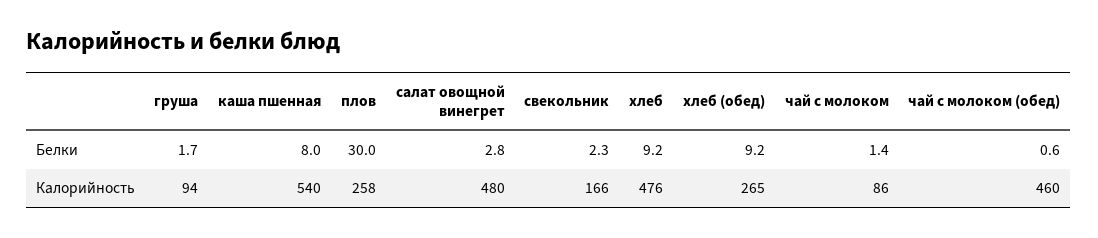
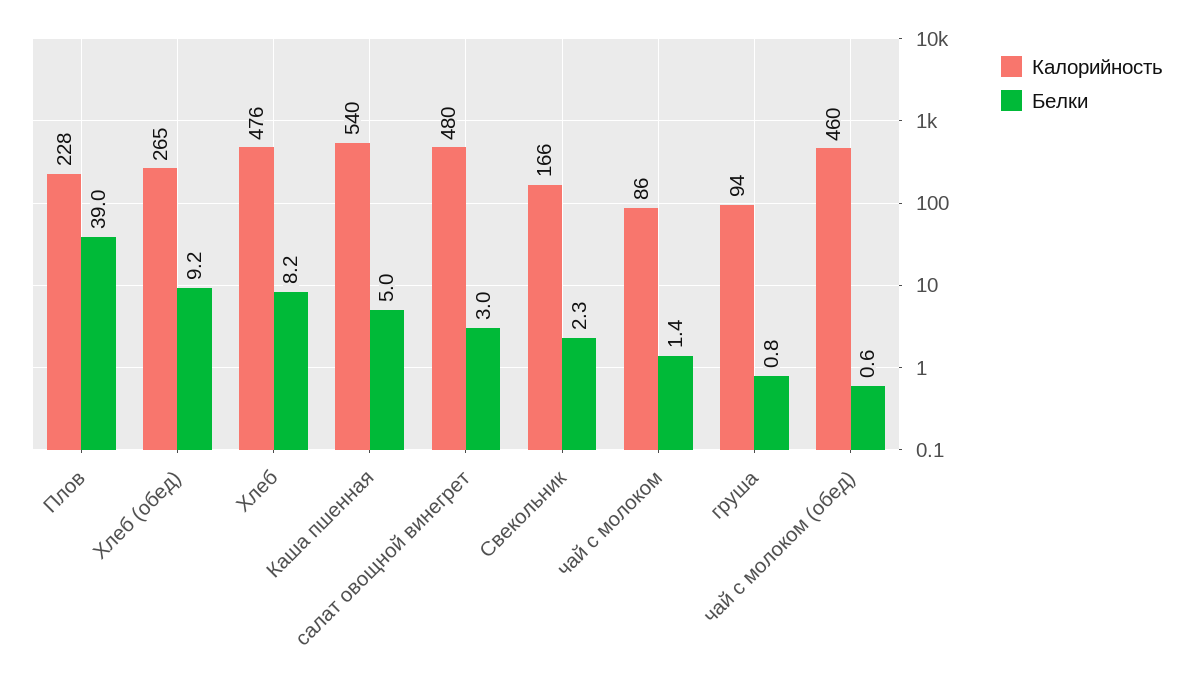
  {
    "Белки": {
-     "груша": 1.7,
+     "груша": 0.8,
-     "каша пшенная": 8,
+     "каша пшенная": 5,
-     "плов": 30,
+     "плов": 39,
-     "салат овощной винегрет": 2.8,
+     "салат овощной винегрет": 3,
      "свекольник": 2.3,
-     "хлеб": 9.2,
+     "хлеб": 8.2,
      "хлеб (обед)": 9.2,
      "чай с молоком": 1.4,
      "чай с молоком (обед)": 0.6
    },
    "Калорийность": {
      "груша": 94,
      "каша пшенная": 540,
-     "плов": 258,
+     "плов": 228,
      "салат овощной винегрет": 480,
      "свекольник": 166,
      "хлеб": 476,
      "хлеб (обед)": 265,
      "чай с молоком": 86,
      "чай с молоком (обед)": 460
    }
  }

